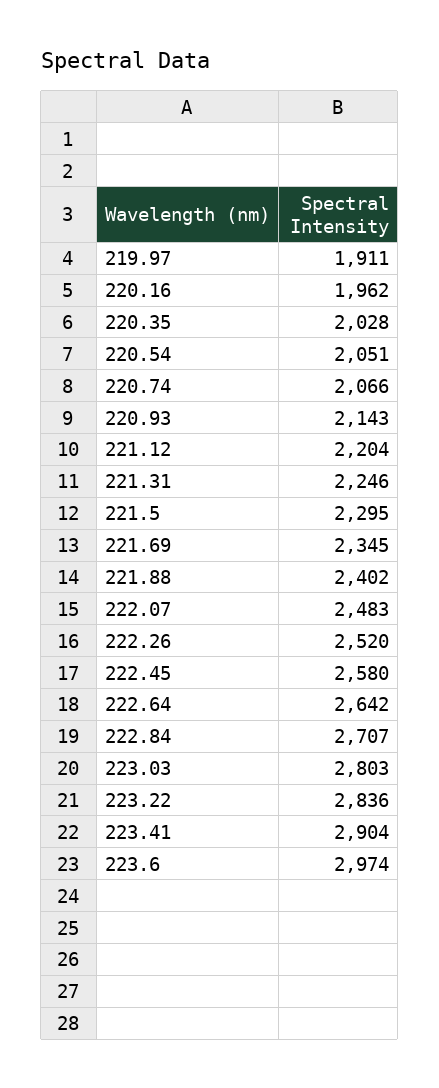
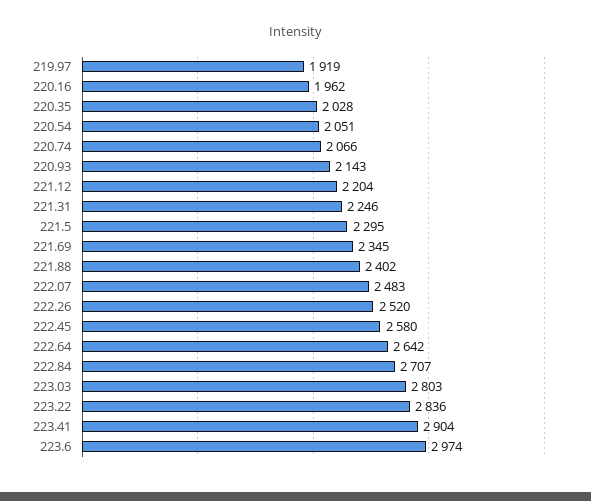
  {
-   "219.97": 1911,
+   "219.97": 1919,
    "220.16": 1962,
    "220.35": 2028,
    "220.54": 2051,
    "220.74": 2066,
    "220.93": 2143,
    "221.12": 2204,
    "221.31": 2246,
    "221.5": 2295,
    "221.69": 2345,
    "221.88": 2402,
    "222.07": 2483,
    "222.26": 2520,
    "222.45": 2580,
    "222.64": 2642,
    "222.84": 2707,
    "223.03": 2803,
    "223.22": 2836,
    "223.41": 2904,
    "223.6": 2974
  }

